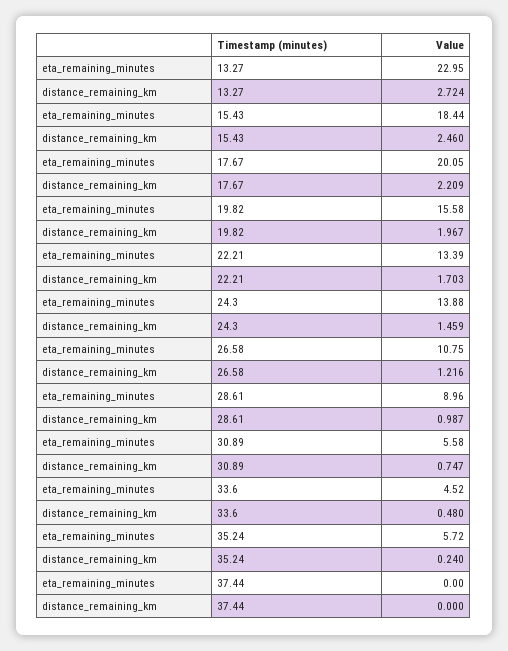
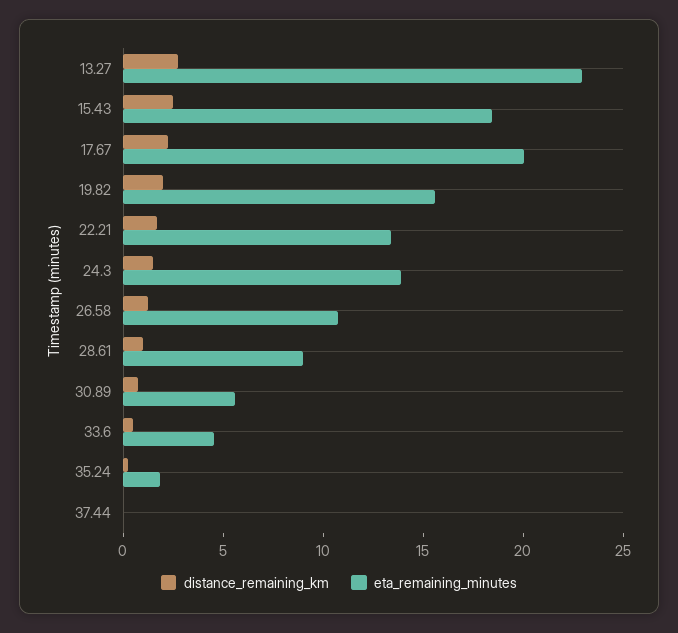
  {
    "eta_remaining_minutes": {
      "13.27": 22.95,
      "15.43": 18.44,
      "17.67": 20.05,
      "19.82": 15.58,
      "22.21": 13.39,
      "24.3": 13.88,
      "26.58": 10.75,
      "28.61": 8.96,
      "30.89": 5.58,
      "33.6": 4.52,
-     "35.24": 5.72,
+     "35.24": 2,
      "37.44": 0
    },
    "distance_remaining_km": {
      "13.27": 2.724,
      "15.43": 2.46,
      "17.67": 2.209,
      "19.82": 1.967,
      "22.21": 1.703,
      "24.3": 1.459,
      "26.58": 1.216,
      "28.61": 0.987,
      "30.89": 0.747,
      "33.6": 0.48,
      "35.24": 0.24,
      "37.44": 0
    }
  }

